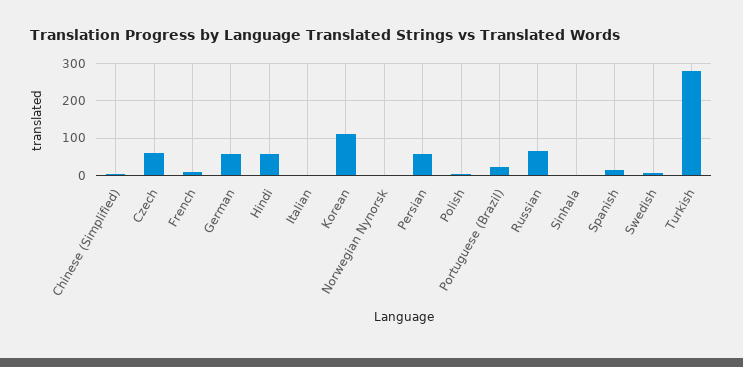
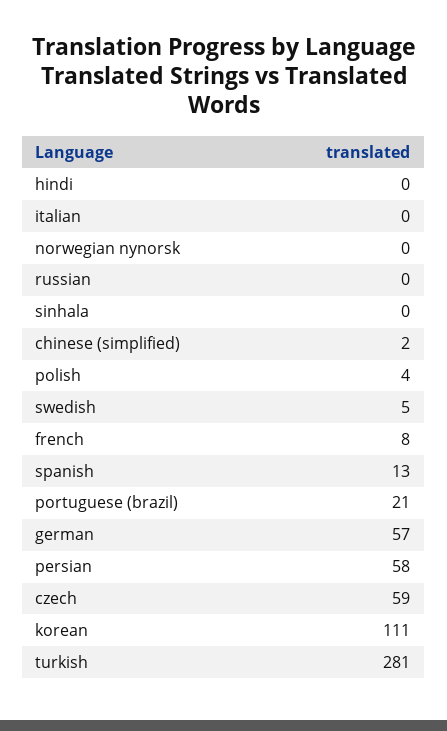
  {
    "Chinese (Simplified)": 2,
    "Czech": 59,
    "French": 8,
    "German": 57,
-   "Hindi": 60,
+   "Hindi": 0,
    "Italian": 0,
    "Korean": 111,
    "Norwegian Nynorsk": 0,
    "Persian": 58,
    "Polish": 4,
    "Portuguese (Brazil)": 21,
-   "Russian": 60,
+   "Russian": 0,
    "Sinhala": 0,
    "Spanish": 13,
    "Swedish": 5,
    "Turkish": 281
  }

